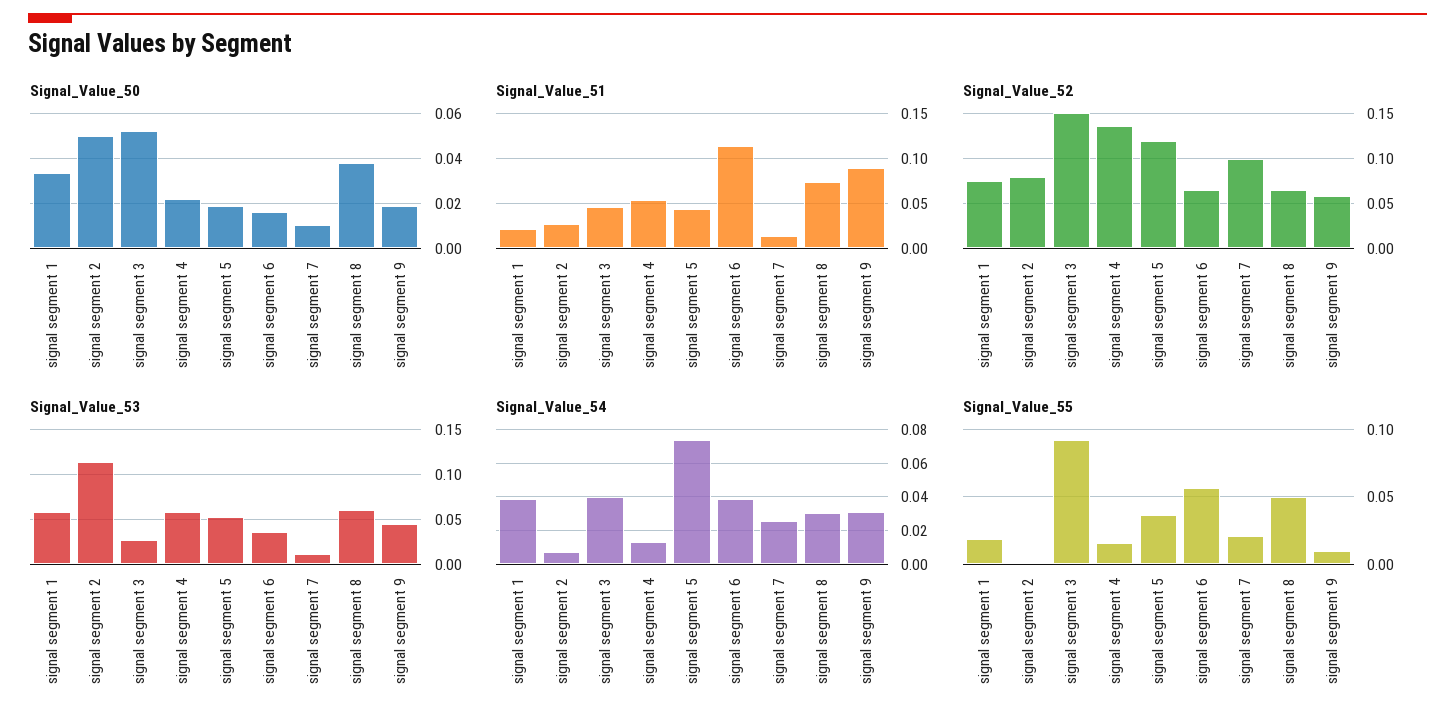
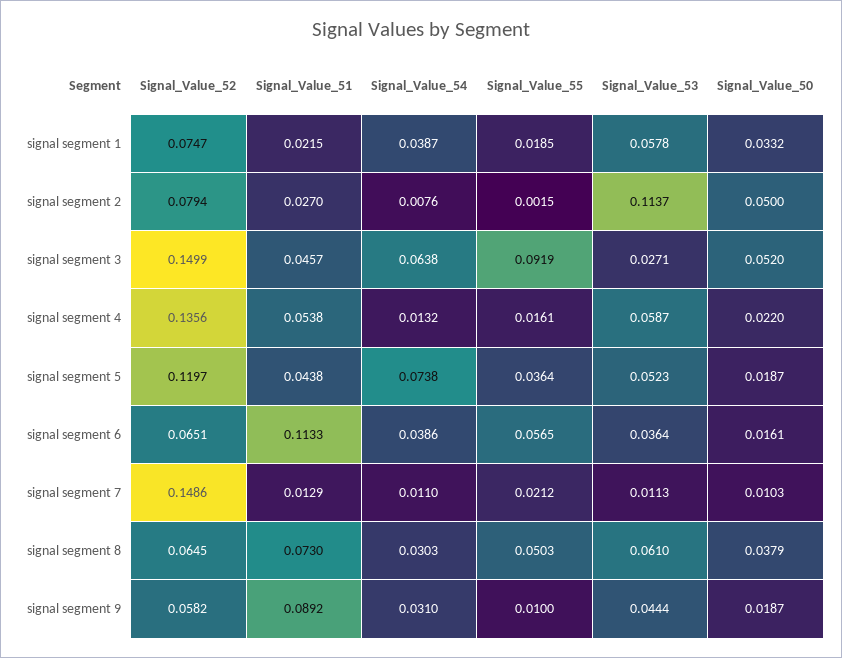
  {
    "Signal_Value_50": {
      "signal segment 1": 0.0332,
      "signal segment 2": 0.05,
      "signal segment 3": 0.052,
      "signal segment 4": 0.022,
      "signal segment 5": 0.0187,
      "signal segment 6": 0.0161,
      "signal segment 7": 0.0103,
      "signal segment 8": 0.0379,
      "signal segment 9": 0.0187
    },
    "Signal_Value_51": {
      "signal segment 1": 0.0215,
      "signal segment 2": 0.027,
      "signal segment 3": 0.0457,
      "signal segment 4": 0.0538,
      "signal segment 5": 0.0438,
      "signal segment 6": 0.1133,
      "signal segment 7": 0.0129,
      "signal segment 8": 0.073,
      "signal segment 9": 0.0892
    },
    "Signal_Value_52": {
      "signal segment 1": 0.0747,
      "signal segment 2": 0.0794,
      "signal segment 3": 0.1499,
      "signal segment 4": 0.1356,
      "signal segment 5": 0.1197,
      "signal segment 6": 0.0651,
-     "signal segment 7": 0.1,
+     "signal segment 7": 0.1486,
      "signal segment 8": 0.0645,
      "signal segment 9": 0.0582
    },
    "Signal_Value_53": {
      "signal segment 1": 0.0578,
      "signal segment 2": 0.1137,
      "signal segment 3": 0.0271,
      "signal segment 4": 0.0587,
      "signal segment 5": 0.0523,
      "signal segment 6": 0.0364,
      "signal segment 7": 0.0113,
      "signal segment 8": 0.061,
      "signal segment 9": 0.0444
    },
    "Signal_Value_54": {
      "signal segment 1": 0.0387,
      "signal segment 2": 0.0076,
-     "signal segment 3": 0.04,
+     "signal segment 3": 0.0638,
      "signal segment 4": 0.0132,
      "signal segment 5": 0.0738,
      "signal segment 6": 0.0386,
-     "signal segment 7": 0.025,
+     "signal segment 7": 0.011,
      "signal segment 8": 0.0303,
      "signal segment 9": 0.031
    },
    "Signal_Value_55": {
      "signal segment 1": 0.0185,
      "signal segment 2": 0.0015,
      "signal segment 3": 0.0919,
      "signal segment 4": 0.0161,
      "signal segment 5": 0.0364,
      "signal segment 6": 0.0565,
      "signal segment 7": 0.0212,
      "signal segment 8": 0.0503,
      "signal segment 9": 0.01
    }
  }

